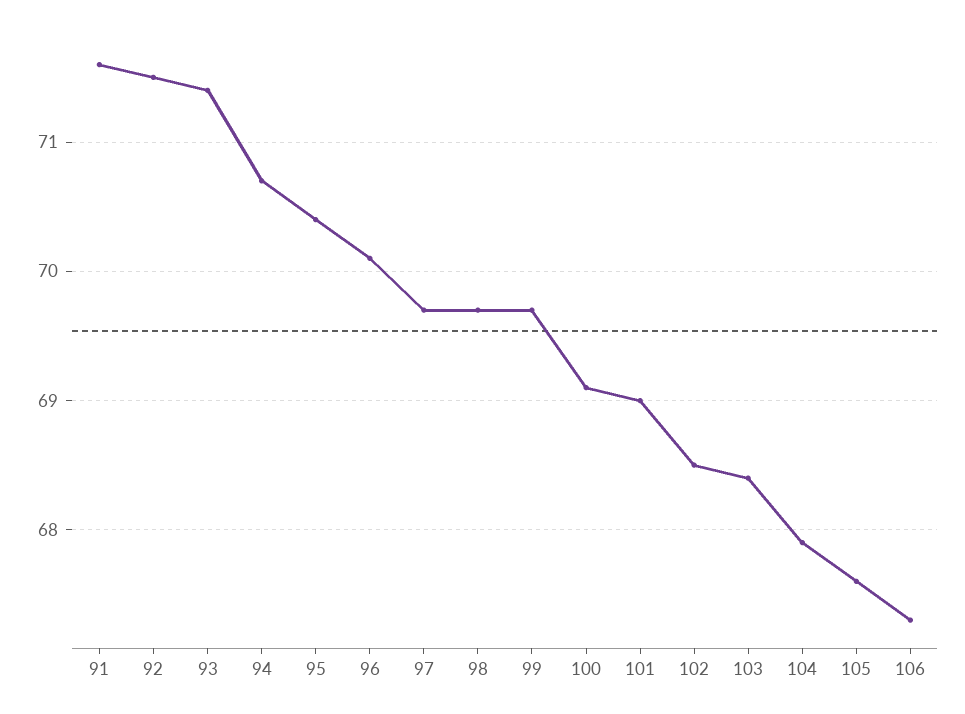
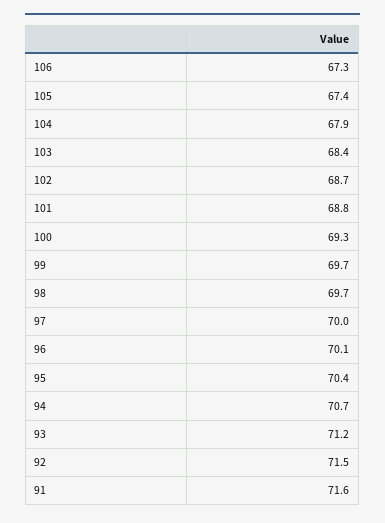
  {
    "91": 71.6,
    "92": 71.5,
-   "93": 71.4,
+   "93": 71.2,
    "94": 70.7,
    "95": 70.4,
    "96": 70.1,
-   "97": 69.7,
+   "97": 70,
    "98": 69.7,
    "99": 69.7,
-   "100": 69.1,
+   "100": 69.3,
-   "101": 69,
+   "101": 68.8,
-   "102": 68.5,
+   "102": 68.7,
    "103": 68.4,
    "104": 67.9,
-   "105": 67.6,
+   "105": 67.4,
    "106": 67.3
  }

